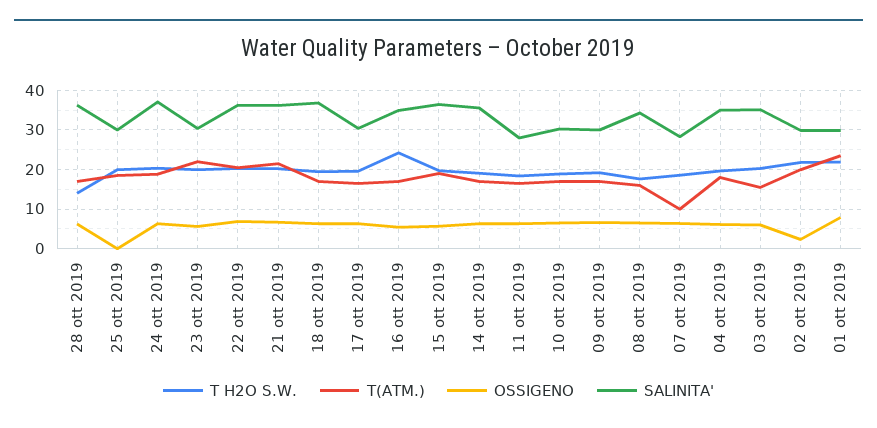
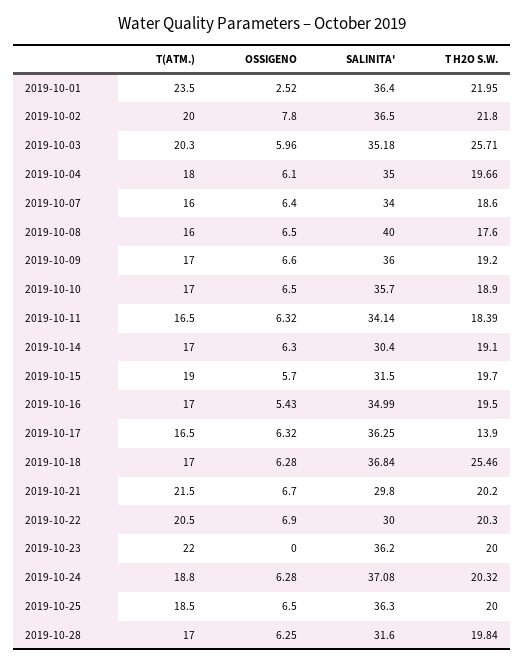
  {
    "T H2O S.W.": {
-     "28 ott 2019": 14,
+     "28 ott 2019": 19.84,
      "25 ott 2019": 20,
      "24 ott 2019": 20.32,
      "23 ott 2019": 20,
      "22 ott 2019": 20.3,
      "21 ott 2019": 20.2,
-     "18 ott 2019": 20,
+     "18 ott 2019": 25.46,
-     "17 ott 2019": 20,
+     "17 ott 2019": 13.9,
-     "16 ott 2019": 24,
+     "16 ott 2019": 19.5,
      "15 ott 2019": 19.7,
      "14 ott 2019": 19.1,
      "11 ott 2019": 18.39,
      "10 ott 2019": 18.9,
      "09 ott 2019": 19.2,
      "08 ott 2019": 17.6,
      "07 ott 2019": 18.6,
      "04 ott 2019": 19.66,
-     "03 ott 2019": 20,
+     "03 ott 2019": 25.71,
      "02 ott 2019": 21.8,
      "01 ott 2019": 21.95
    },
    "T(ATM.)": {
      "28 ott 2019": 17,
      "25 ott 2019": 18.5,
      "24 ott 2019": 18.8,
      "23 ott 2019": 22,
      "22 ott 2019": 20.5,
      "21 ott 2019": 21.5,
      "18 ott 2019": 17,
      "17 ott 2019": 16.5,
      "16 ott 2019": 17,
      "15 ott 2019": 19,
      "14 ott 2019": 17,
      "11 ott 2019": 16.5,
      "10 ott 2019": 17,
      "09 ott 2019": 17,
      "08 ott 2019": 16,
-     "07 ott 2019": 10,
+     "07 ott 2019": 16,
      "04 ott 2019": 18,
-     "03 ott 2019": 16,
+     "03 ott 2019": 20.3,
      "02 ott 2019": 20,
      "01 ott 2019": 23.5
    },
    "OSSIGENO": {
      "28 ott 2019": 6.25,
-     "25 ott 2019": 0,
+     "25 ott 2019": 6.5,
      "24 ott 2019": 6.28,
-     "23 ott 2019": 6,
+     "23 ott 2019": 0,
      "22 ott 2019": 6.9,
      "21 ott 2019": 6.7,
      "18 ott 2019": 6.28,
      "17 ott 2019": 6.32,
      "16 ott 2019": 5.43,
      "15 ott 2019": 5.7,
      "14 ott 2019": 6.3,
      "11 ott 2019": 6.32,
      "10 ott 2019": 6.5,
      "09 ott 2019": 6.6,
      "08 ott 2019": 6.5,
      "07 ott 2019": 6.4,
      "04 ott 2019": 6.1,
      "03 ott 2019": 5.96,
-     "02 ott 2019": 2,
+     "02 ott 2019": 7.8,
-     "01 ott 2019": 8
+     "01 ott 2019": 2.52
    },
    "SALINITA'": {
-     "28 ott 2019": 36,
+     "28 ott 2019": 31.6,
-     "25 ott 2019": 30,
+     "25 ott 2019": 36.3,
      "24 ott 2019": 37.08,
-     "23 ott 2019": 30,
+     "23 ott 2019": 36.2,
-     "22 ott 2019": 36,
+     "22 ott 2019": 30,
-     "21 ott 2019": 36,
+     "21 ott 2019": 29.8,
      "18 ott 2019": 36.84,
-     "17 ott 2019": 30,
+     "17 ott 2019": 36.25,
      "16 ott 2019": 34.99,
-     "15 ott 2019": 36,
+     "15 ott 2019": 31.5,
-     "14 ott 2019": 36,
+     "14 ott 2019": 30.4,
-     "11 ott 2019": 28,
+     "11 ott 2019": 34.14,
-     "10 ott 2019": 30,
+     "10 ott 2019": 35.7,
-     "09 ott 2019": 30,
+     "09 ott 2019": 36,
-     "08 ott 2019": 34,
+     "08 ott 2019": 40,
-     "07 ott 2019": 28,
+     "07 ott 2019": 34,
      "04 ott 2019": 35,
      "03 ott 2019": 35.18,
-     "02 ott 2019": 30,
+     "02 ott 2019": 36.5,
-     "01 ott 2019": 30
+     "01 ott 2019": 36.4
    }
  }

